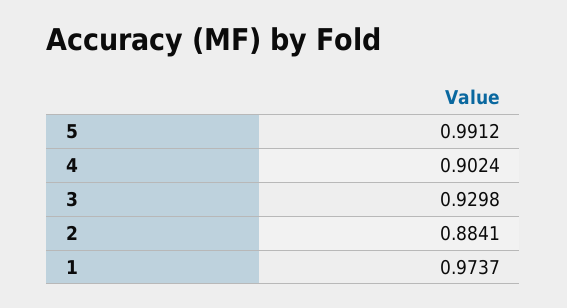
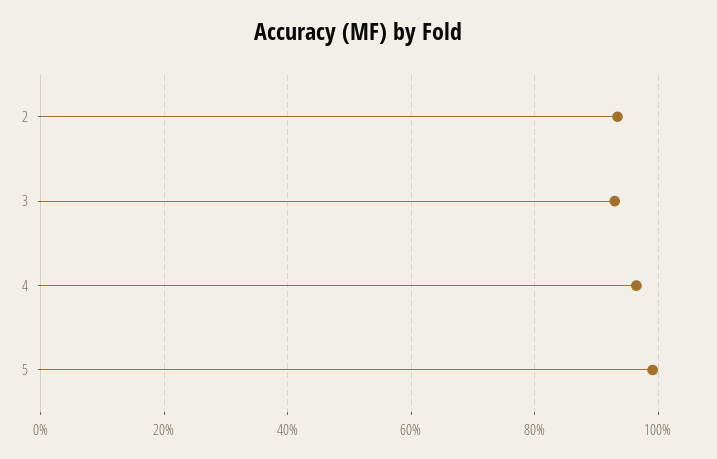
  {
    "5": 0.9912,
-   "4": 0.9024,
+   "4": 0.96,
    "3": 0.9298,
-   "2": 0.8841,
+   "2": 0.94
-   "1": 0.9737
  }

